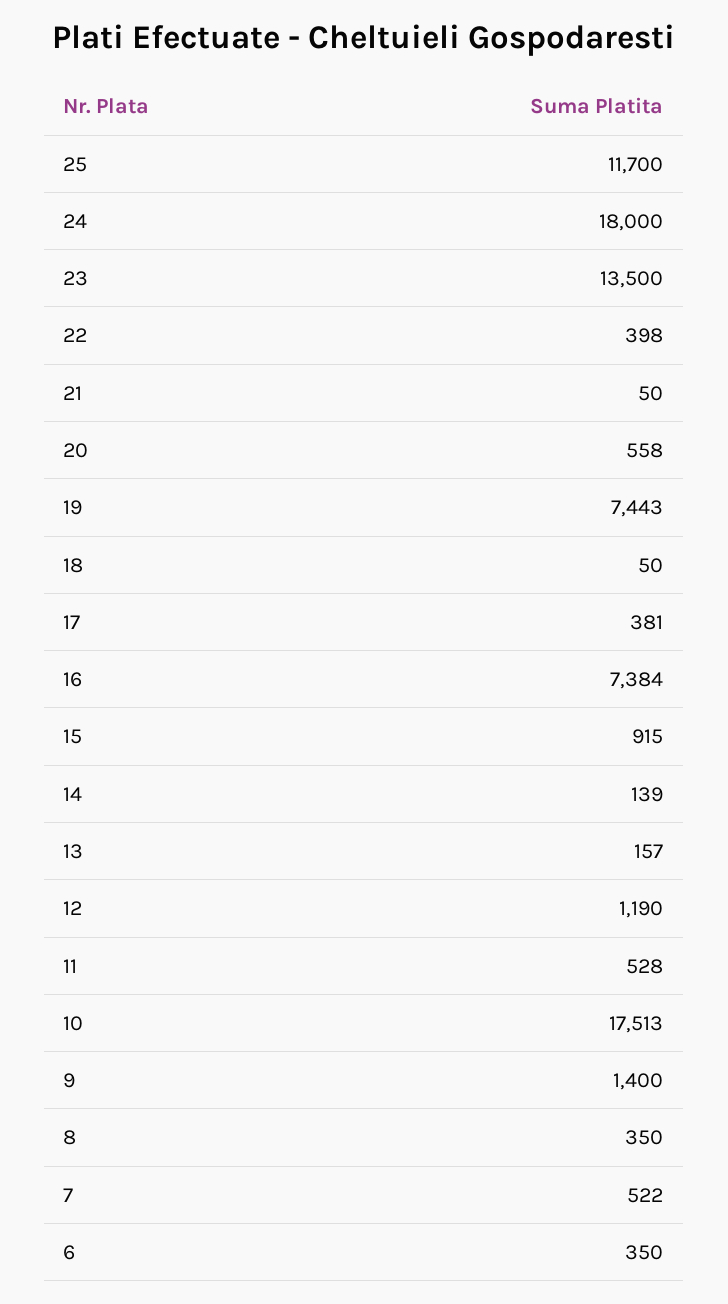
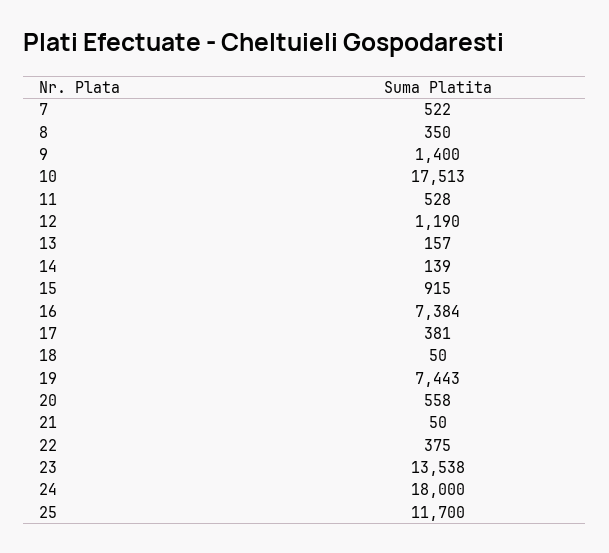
  {
    "25": 11700,
    "24": 18000,
-   "23": 13500,
+   "23": 13538,
-   "22": 398,
+   "22": 375,
    "21": 50,
    "20": 558,
    "19": 7443,
    "18": 50,
    "17": 381,
    "16": 7384,
    "15": 915,
    "14": 139,
    "13": 157,
    "12": 1190,
    "11": 528,
    "10": 17513,
    "9": 1400,
    "8": 350,
-   "7": 522,
+   "7": 522
-   "6": 350
  }

